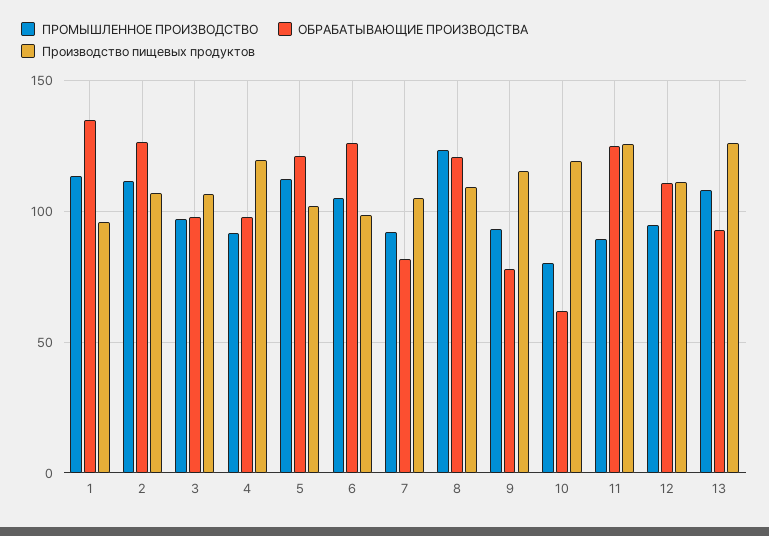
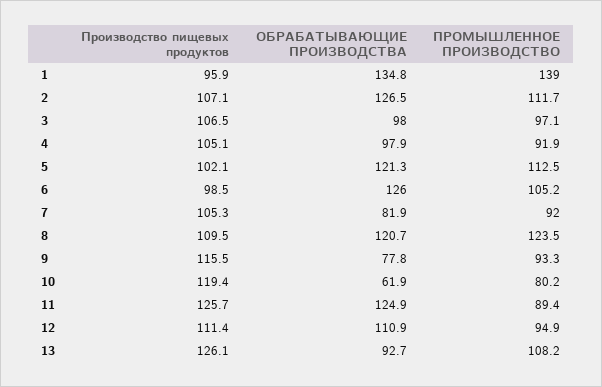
  {
    "ПРОМЫШЛЕННОЕ ПРОИЗВОДСТВО": {
-     "1": 115,
+     "1": 139,
      "2": 111.7,
      "3": 97.1,
      "4": 91.9,
      "5": 112.5,
      "6": 105.2,
      "7": 92,
      "8": 123.5,
      "9": 93.3,
      "10": 80.2,
      "11": 89.4,
      "12": 94.9,
      "13": 108.2
    },
    "ОБРАБАТЫВАЮЩИЕ ПРОИЗВОДСТВА": {
      "1": 134.8,
      "2": 126.5,
      "3": 98,
      "4": 97.9,
      "5": 121.3,
      "6": 126,
      "7": 81.9,
      "8": 120.7,
      "9": 77.8,
      "10": 61.9,
      "11": 124.9,
      "12": 110.9,
      "13": 92.7
    },
    "Производство пищевых продуктов": {
      "1": 95.9,
      "2": 107.1,
      "3": 106.5,
-     "4": 120,
+     "4": 105.1,
      "5": 102.1,
      "6": 98.5,
      "7": 105.3,
      "8": 109.5,
      "9": 115.5,
      "10": 119.4,
      "11": 125.7,
      "12": 111.4,
      "13": 126.1
    }
  }

